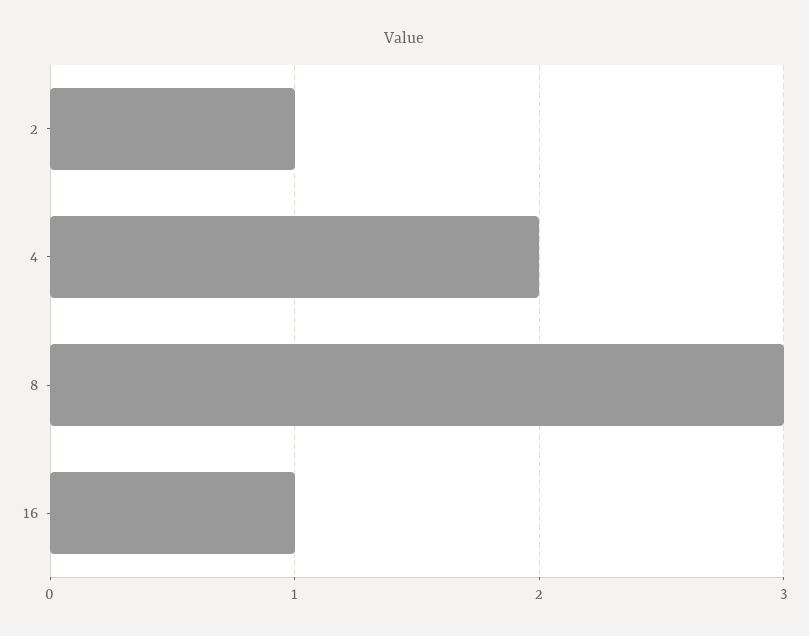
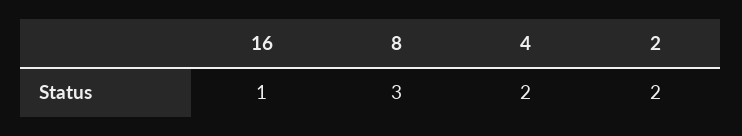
  {
-   "2": 1,
+   "2": 2,
    "4": 2,
    "8": 3,
    "16": 1
  }

